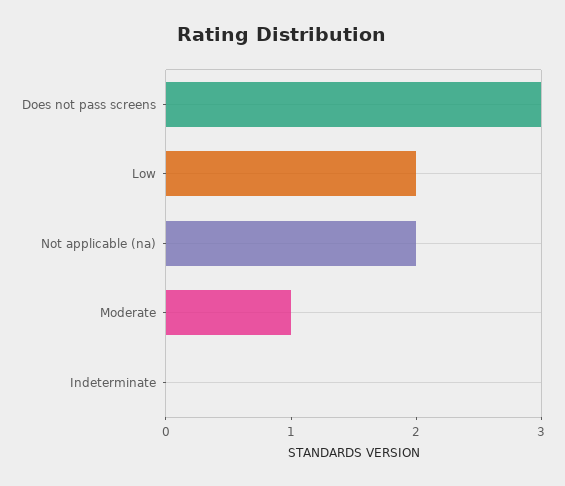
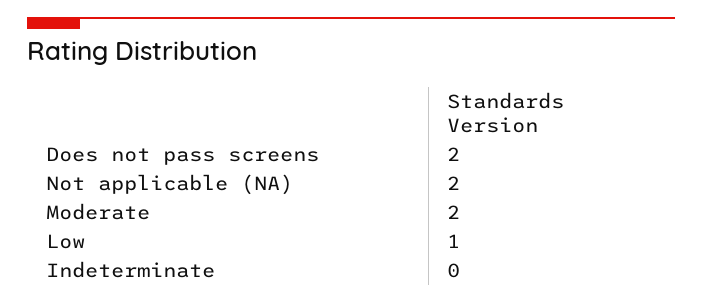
  {
-   "Does not pass screens": 3,
+   "Does not pass screens": 2,
-   "Low": 2,
+   "Low": 1,
    "Not applicable (na)": 2,
-   "Moderate": 1,
+   "Moderate": 2,
    "Indeterminate": 0
  }

